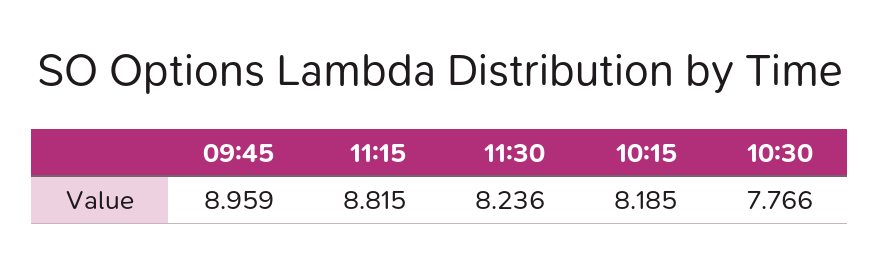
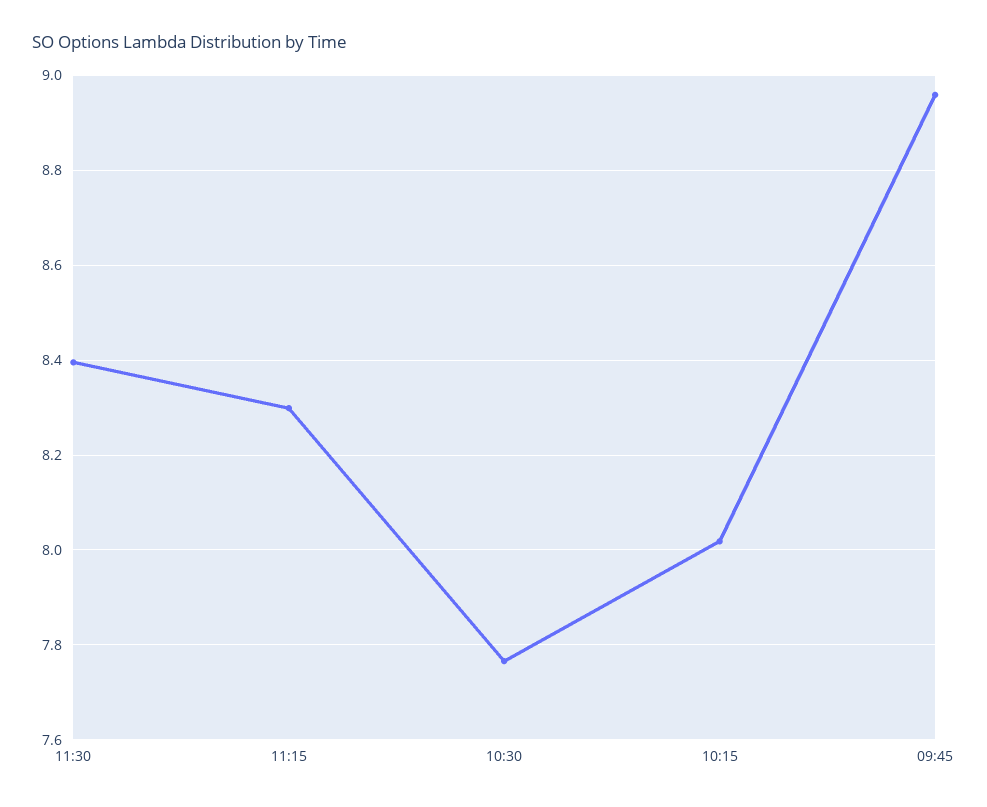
  {
    "09:45": 8.959,
-   "11:15": 8.815,
+   "11:15": 8.3,
-   "11:30": 8.236,
+   "11:30": 8.4,
-   "10:15": 8.185,
+   "10:15": 8.02,
    "10:30": 7.766
  }

